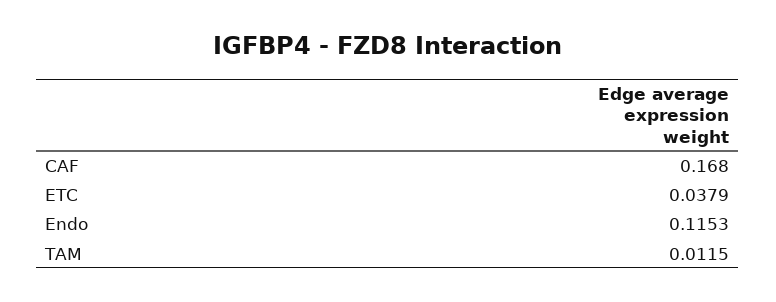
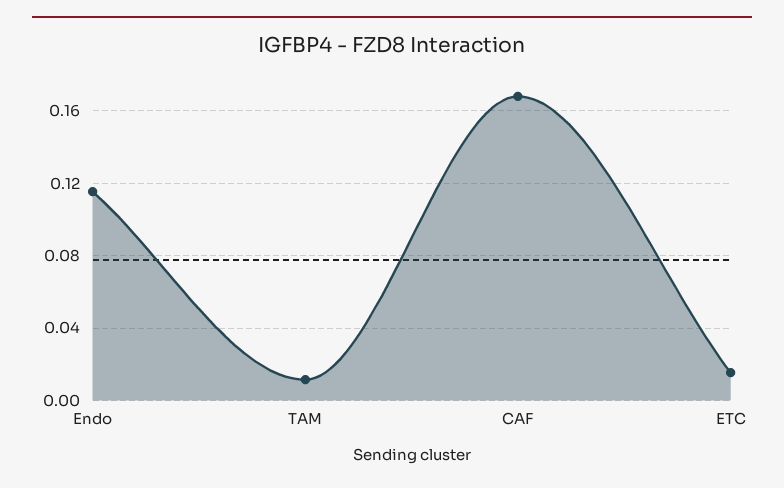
  {
    "CAF": 0.168,
-   "ETC": 0.0379,
+   "ETC": 0.015,
    "Endo": 0.1153,
    "TAM": 0.0115
  }

